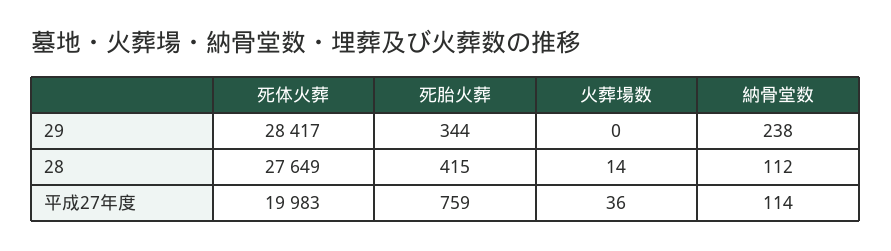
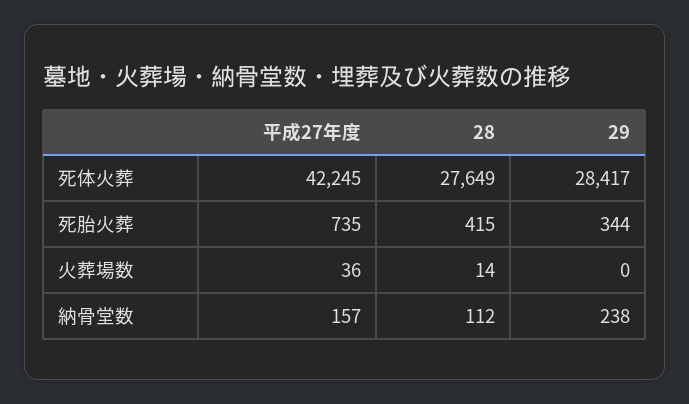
  {
    "死体火葬": {
      "29": 28417,
      "28": 27649,
-     "平成27年度": 19983
+     "平成27年度": 42245
    },
    "死胎火葬": {
      "29": 344,
      "28": 415,
-     "平成27年度": 759
+     "平成27年度": 735
    },
    "火葬場数": {
      "29": 0,
      "28": 14,
      "平成27年度": 36
    },
    "納骨堂数": {
      "29": 238,
      "28": 112,
-     "平成27年度": 114
+     "平成27年度": 157
    }
  }

